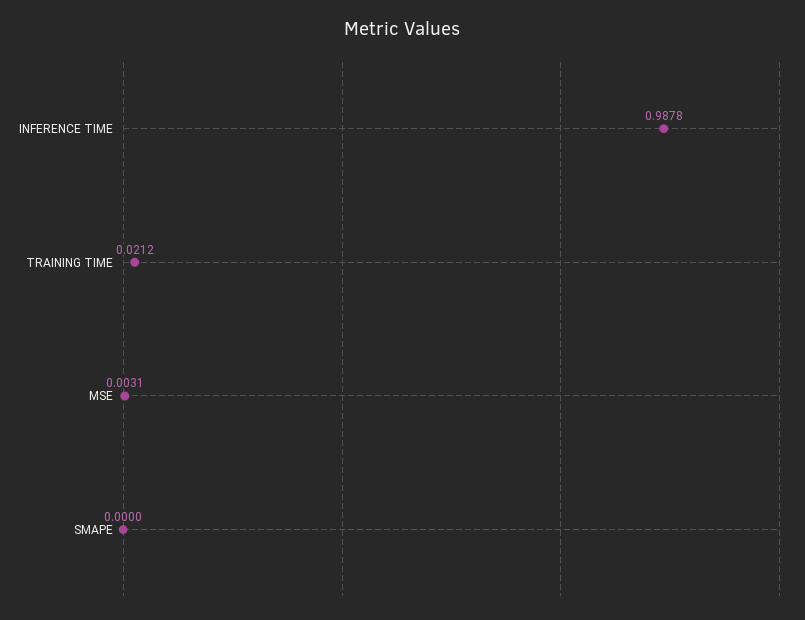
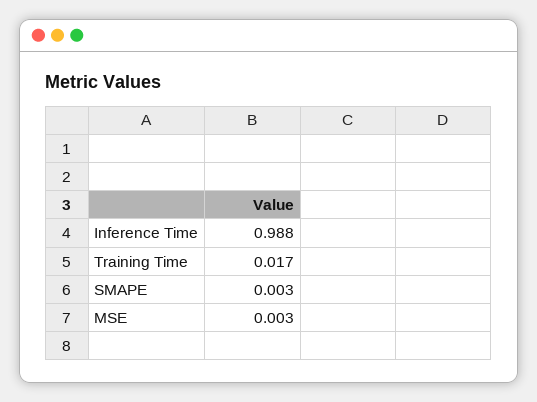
  {
    "INFERENCE TIME": 0.9878,
-   "TRAINING TIME": 0.0212,
+   "TRAINING TIME": 0.017,
    "MSE": 0.0031,
-   "SMAPE": 0
+   "SMAPE": 0.003
  }

